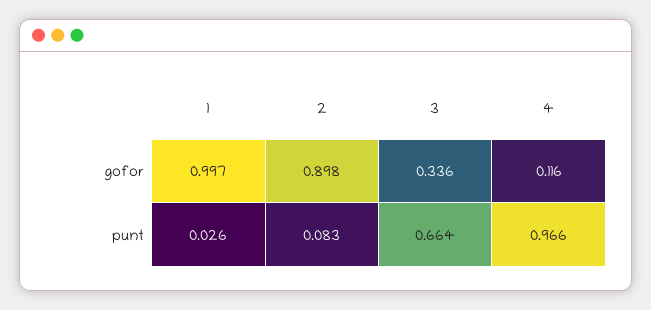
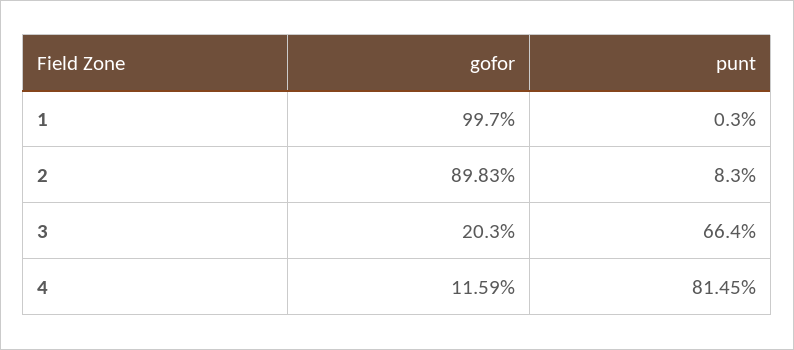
  {
    "1": {
      "gofor": 0.997,
-     "punt": 0.026
+     "punt": 0.003
    },
    "2": {
      "gofor": 0.8983,
      "punt": 0.083
    },
    "3": {
-     "gofor": 0.336,
+     "gofor": 0.203,
      "punt": 0.664
    },
    "4": {
      "gofor": 0.1159,
-     "punt": 0.966
+     "punt": 0.8145
    }
  }

